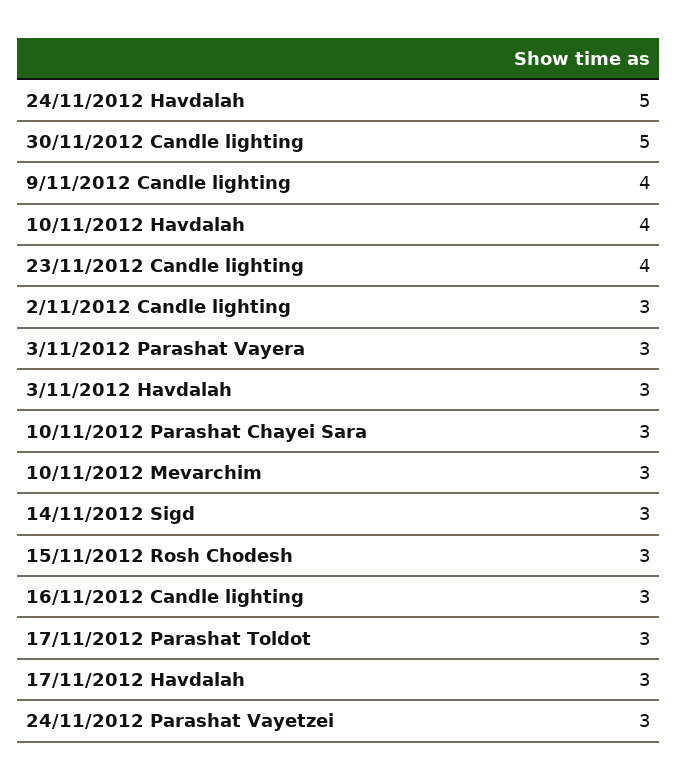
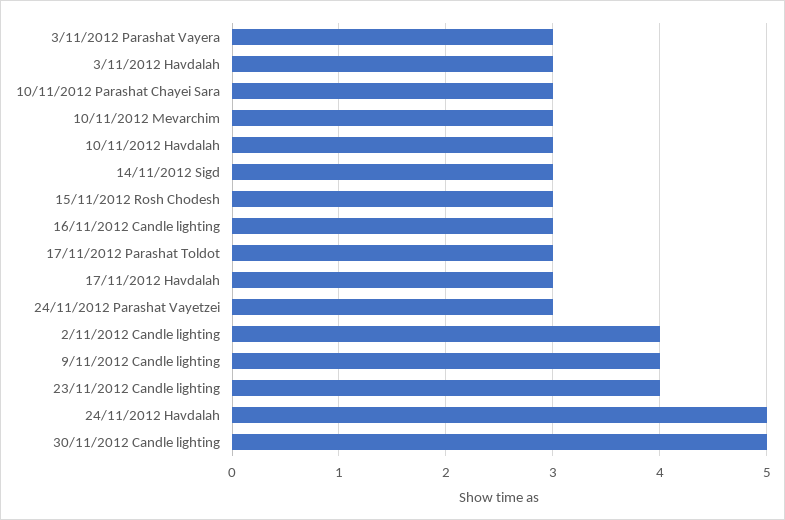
  {
    "24/11/2012 Havdalah": 5,
    "30/11/2012 Candle lighting": 5,
    "9/11/2012 Candle lighting": 4,
-   "10/11/2012 Havdalah": 4,
+   "10/11/2012 Havdalah": 3,
    "23/11/2012 Candle lighting": 4,
-   "2/11/2012 Candle lighting": 3,
+   "2/11/2012 Candle lighting": 4,
    "3/11/2012 Parashat Vayera": 3,
    "3/11/2012 Havdalah": 3,
    "10/11/2012 Parashat Chayei Sara": 3,
    "10/11/2012 Mevarchim": 3,
    "14/11/2012 Sigd": 3,
    "15/11/2012 Rosh Chodesh": 3,
    "16/11/2012 Candle lighting": 3,
    "17/11/2012 Parashat Toldot": 3,
    "17/11/2012 Havdalah": 3,
    "24/11/2012 Parashat Vayetzei": 3
  }

